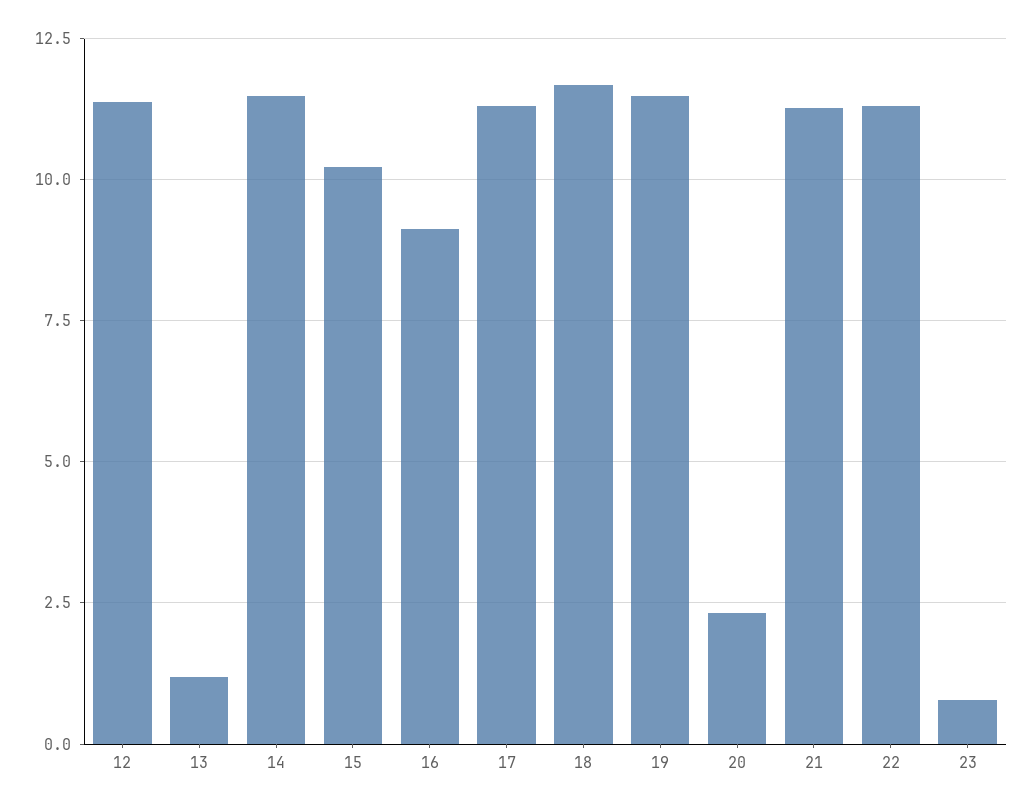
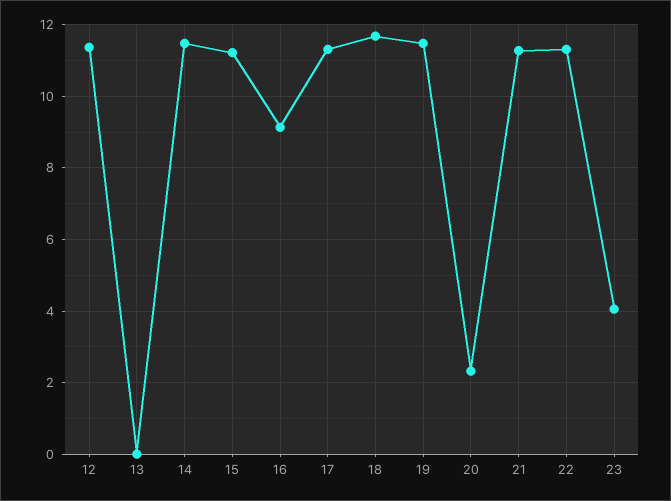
  {
    "12": 11.4,
-   "13": 1.25,
+   "13": 0,
    "14": 11.4,
-   "15": 10.25,
+   "15": 11.2,
    "16": 9.2,
    "17": 11.4,
    "18": 11.6,
    "19": 11.4,
    "20": 2.4,
    "21": 11.2,
    "22": 11.4,
-   "23": 0.75
+   "23": 4
  }

